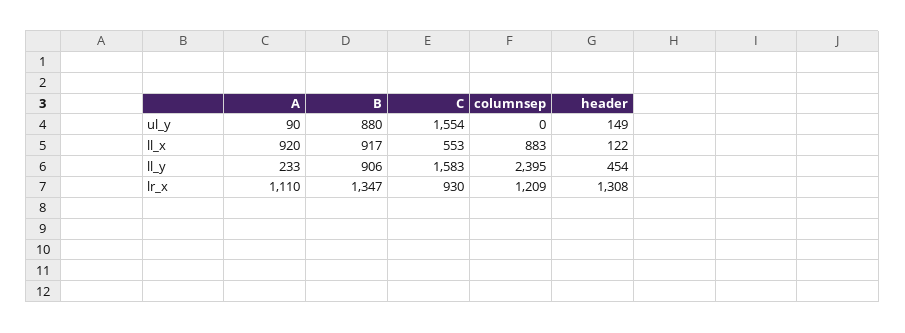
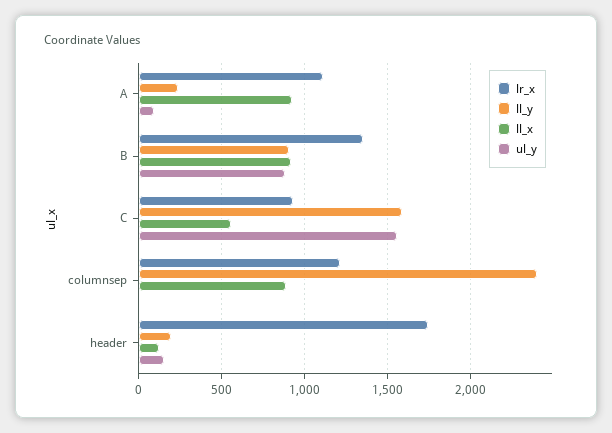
  {
    "ul_y": {
      "A": 90,
      "B": 880,
      "C": 1554,
      "columnsep": 0,
      "header": 149
    },
    "ll_x": {
      "A": 920,
      "B": 917,
      "C": 553,
      "columnsep": 883,
      "header": 122
    },
    "ll_y": {
      "A": 233,
      "B": 906,
      "C": 1583,
      "columnsep": 2395,
-     "header": 454
+     "header": 200
    },
    "lr_x": {
      "A": 1110,
      "B": 1347,
      "C": 930,
      "columnsep": 1209,
-     "header": 1308
+     "header": 1750
    }
  }

